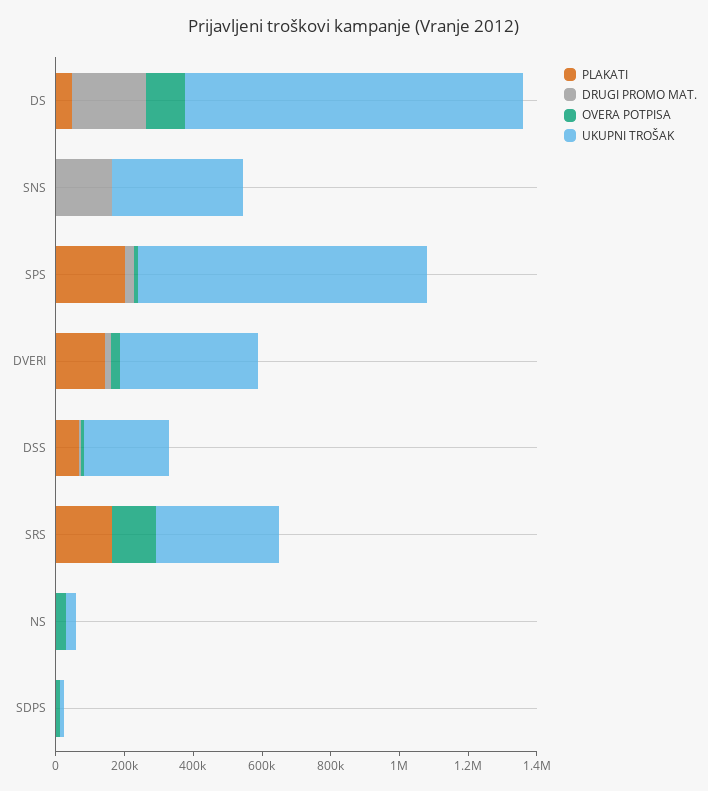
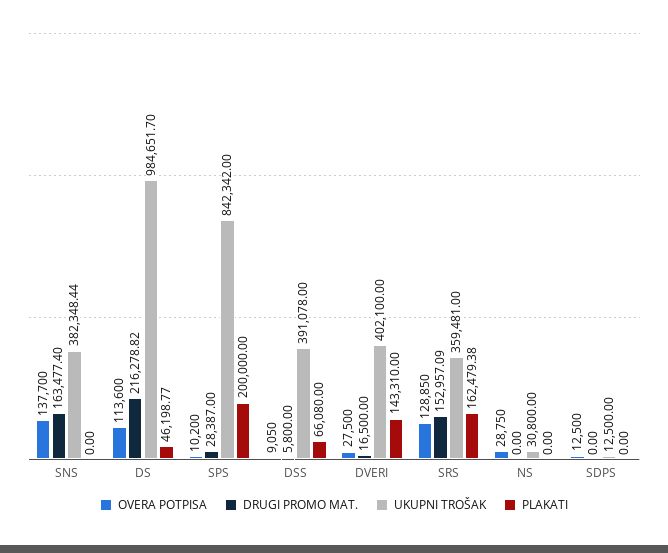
  {
    "PLAKATI": {
      "DS": 46198.77,
      "SNS": 0,
      "SPS": 200000,
      "DVERI": 143310,
      "DSS": 66080,
      "SRS": 162479.38,
      "NS": 0,
      "SDPS": 0
    },
    "DRUGI PROMO MAT.": {
      "DS": 216278.82,
      "SNS": 163477.4,
      "SPS": 28387,
      "DVERI": 16500,
      "DSS": 5800,
-     "SRS": 0,
+     "SRS": 152957.09,
      "NS": 0,
      "SDPS": 0
    },
    "OVERA POTPISA": {
      "DS": 113600,
-     "SNS": 0,
+     "SNS": 137700,
      "SPS": 10200,
      "DVERI": 27500,
      "DSS": 9050,
      "SRS": 128850,
      "NS": 28750,
      "SDPS": 12500
    },
    "UKUPNI TROŠAK": {
      "DS": 984651.7,
      "SNS": 382348.44,
      "SPS": 842342,
      "DVERI": 402100,
-     "DSS": 250000,
+     "DSS": 391078,
      "SRS": 359481,
      "NS": 30800,
      "SDPS": 12500
    }
  }

